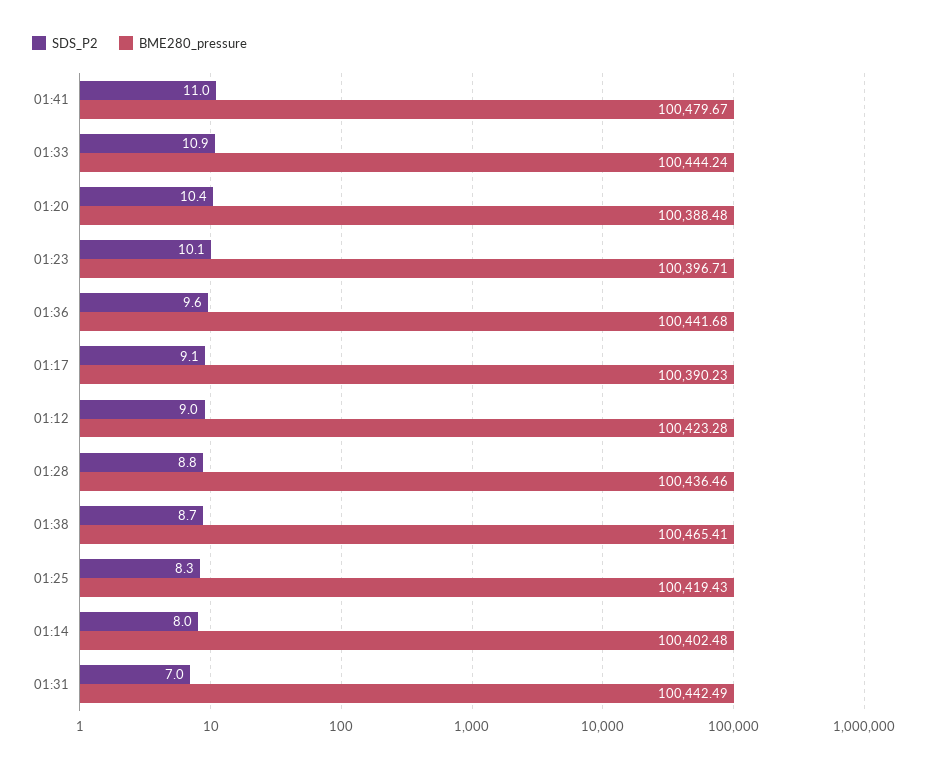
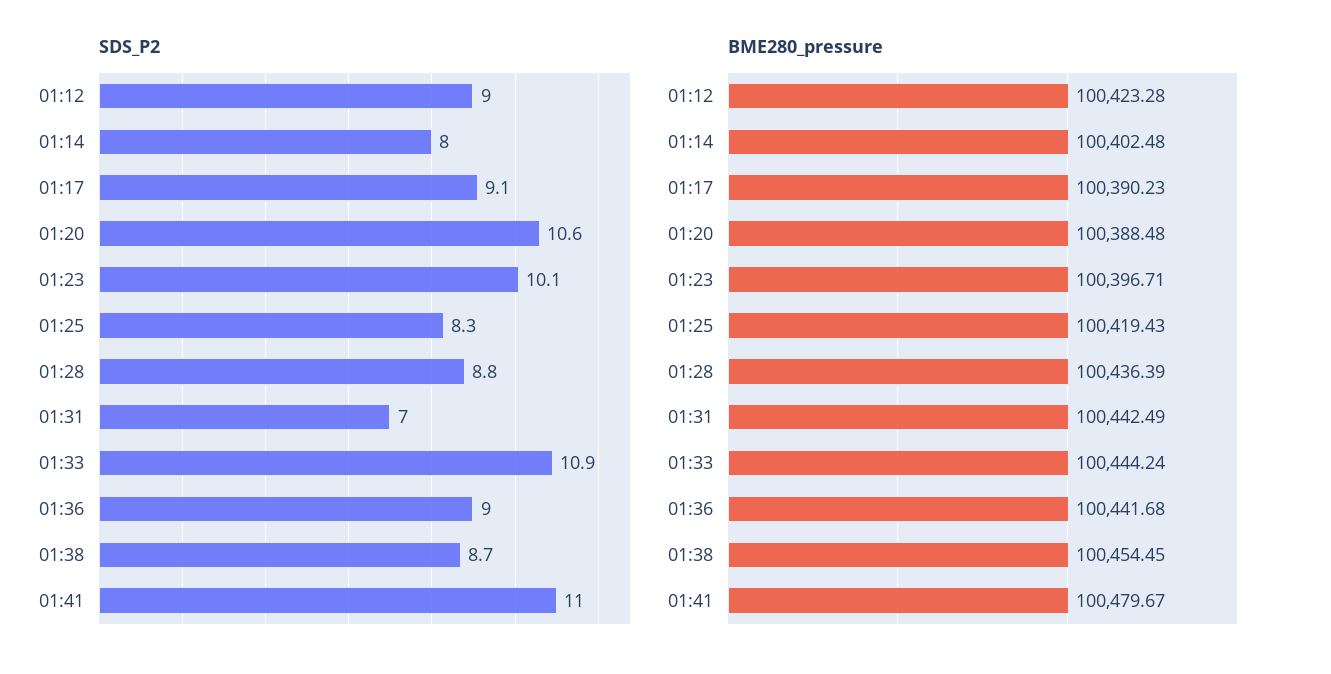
  {
    "SDS_P2": {
      "01:41": 11,
      "01:33": 10.9,
-     "01:20": 10.4,
+     "01:20": 10.6,
      "01:23": 10.1,
-     "01:36": 9.6,
+     "01:36": 9,
      "01:17": 9.1,
      "01:12": 9,
      "01:28": 8.8,
      "01:38": 8.7,
      "01:25": 8.3,
      "01:14": 8,
      "01:31": 7
    },
    "BME280_pressure": {
      "01:41": 100479.67,
      "01:33": 100444.24,
      "01:20": 100388.48,
      "01:23": 100396.71,
      "01:36": 100441.68,
      "01:17": 100390.23,
      "01:12": 100423.28,
-     "01:28": 100436.46,
+     "01:28": 100436.39,
-     "01:38": 100465.41,
+     "01:38": 100454.45,
      "01:25": 100419.43,
      "01:14": 100402.48,
      "01:31": 100442.49
    }
  }

